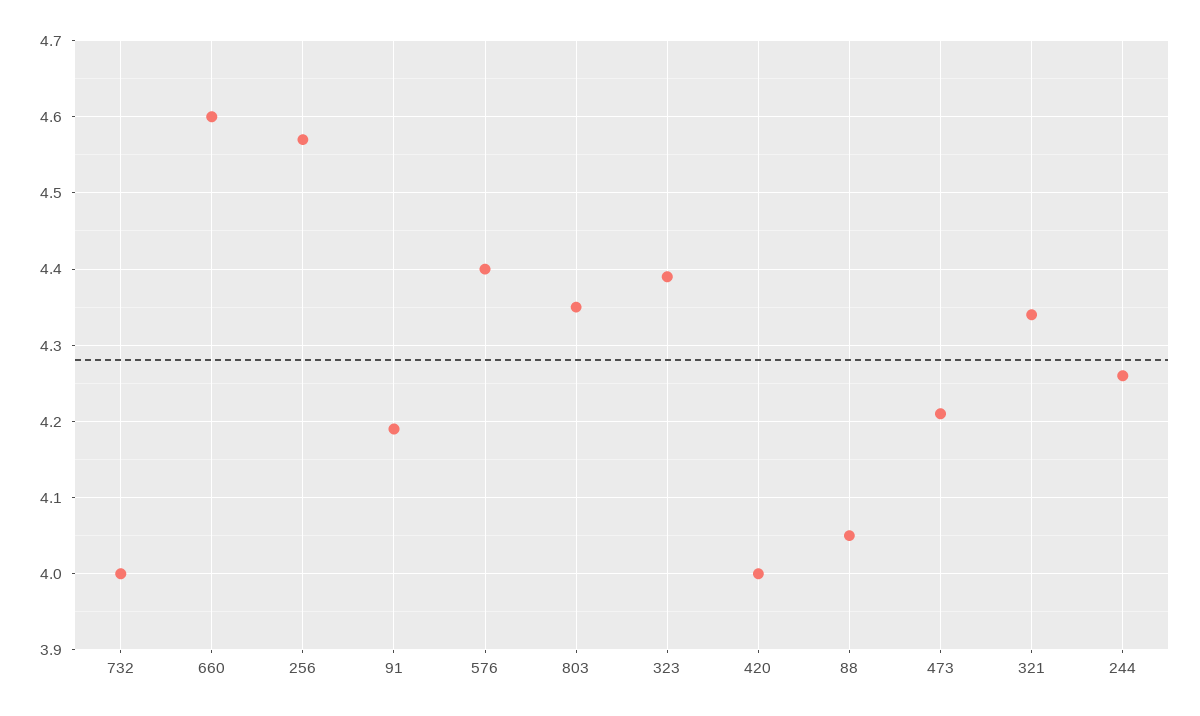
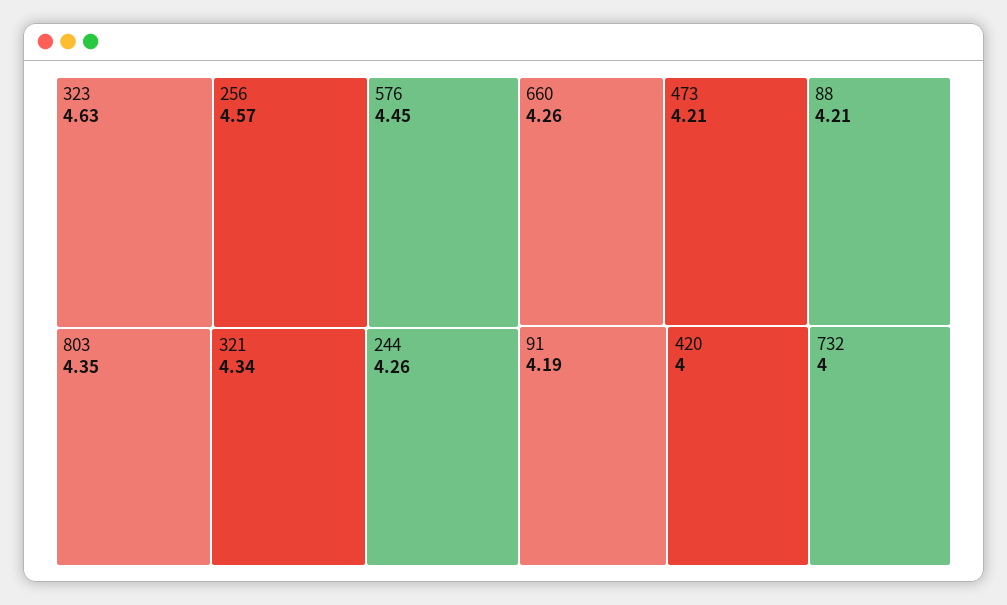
  {
    "732": 4,
-   "660": 4.6,
+   "660": 4.26,
    "256": 4.57,
    "91": 4.19,
-   "576": 4.4,
+   "576": 4.45,
    "803": 4.35,
-   "323": 4.39,
+   "323": 4.63,
    "420": 4,
-   "88": 4.05,
+   "88": 4.21,
    "473": 4.21,
    "321": 4.34,
    "244": 4.26
  }

